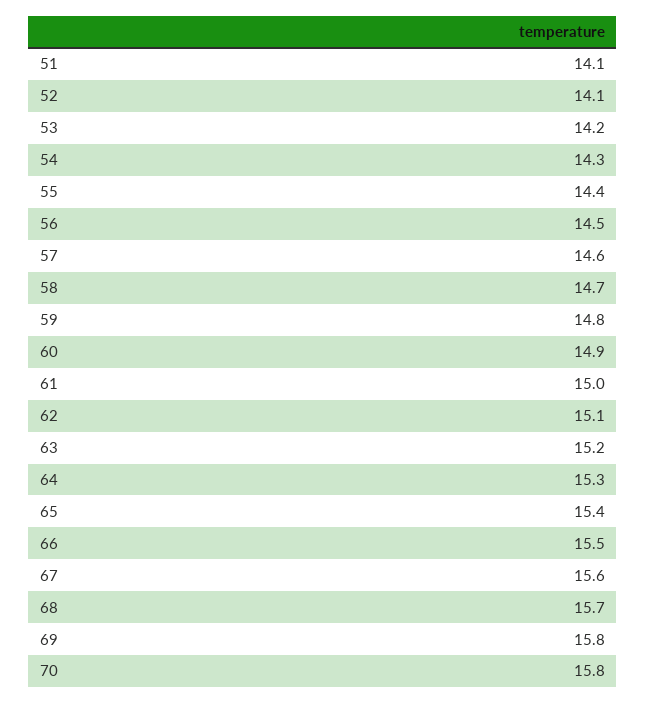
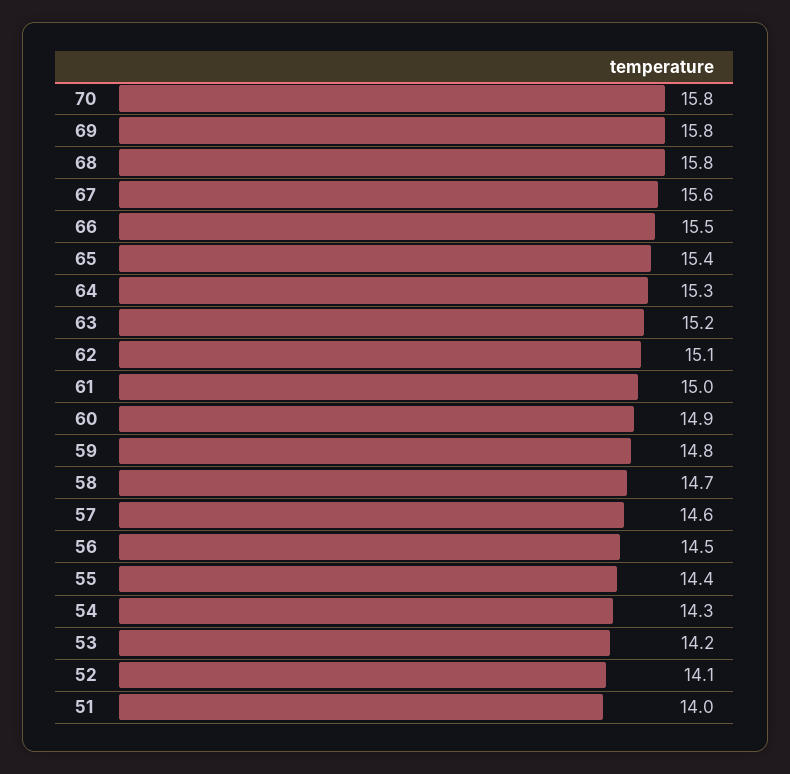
  {
-   "51": 14.1,
+   "51": 14,
    "52": 14.1,
    "53": 14.2,
    "54": 14.3,
    "55": 14.4,
    "56": 14.5,
    "57": 14.6,
    "58": 14.7,
    "59": 14.8,
    "60": 14.9,
    "61": 15,
    "62": 15.1,
    "63": 15.2,
    "64": 15.3,
    "65": 15.4,
    "66": 15.5,
    "67": 15.6,
-   "68": 15.7,
+   "68": 15.8,
    "69": 15.8,
    "70": 15.8
  }

